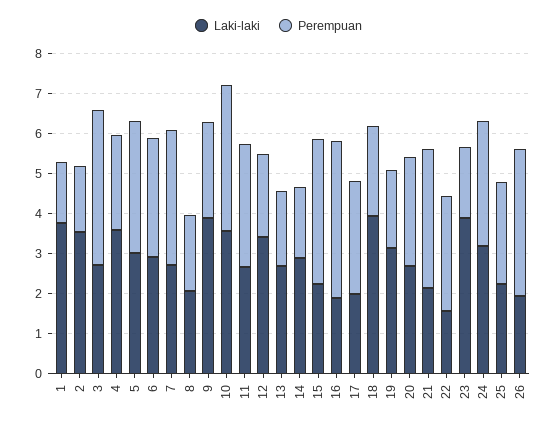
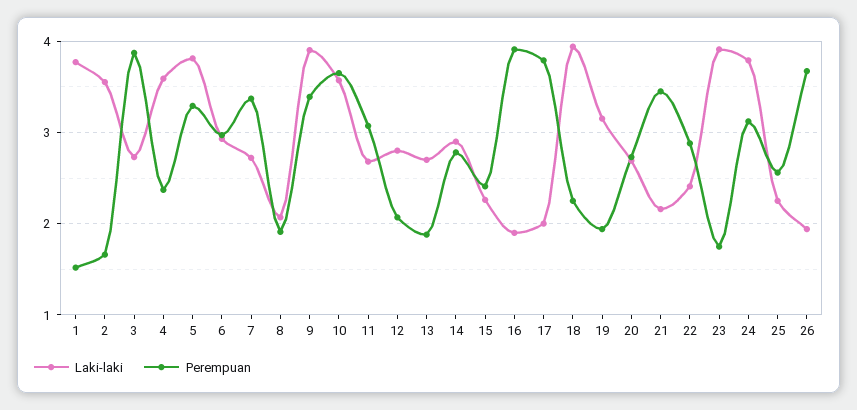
  {
    "Laki-laki": {
      "1": 3.8,
      "2": 3.6,
      "3": 2.7,
      "4": 3.6,
-     "5": 3,
+     "5": 3.8,
      "6": 2.9,
      "7": 2.7,
      "8": 2.1,
      "9": 3.9,
      "10": 3.6,
      "11": 2.7,
-     "12": 3.4,
+     "12": 2.8,
      "13": 2.7,
      "14": 2.9,
      "15": 2.3,
      "16": 1.9,
      "17": 2,
      "18": 3.9,
      "19": 3.2,
      "20": 2.7,
      "21": 2.2,
-     "22": 1.6,
+     "22": 2.4,
      "23": 3.9,
-     "24": 3.2,
+     "24": 3.8,
      "25": 2.3,
      "26": 1.9
    },
    "Perempuan": {
      "1": 1.5,
      "2": 1.7,
      "3": 3.9,
      "4": 2.4,
      "5": 3.3,
      "6": 3,
      "7": 3.4,
      "8": 1.9,
-     "9": 2.4,
+     "9": 3.4,
      "10": 3.7,
      "11": 3.1,
      "12": 2.1,
      "13": 1.9,
-     "14": 1.8,
+     "14": 2.8,
-     "15": 3.6,
+     "15": 2.4,
      "16": 3.9,
-     "17": 2.8,
+     "17": 3.8,
      "18": 2.3,
      "19": 1.9,
      "20": 2.7,
      "21": 3.5,
      "22": 2.9,
      "23": 1.8,
      "24": 3.1,
      "25": 2.6,
      "26": 3.7
    }
  }

